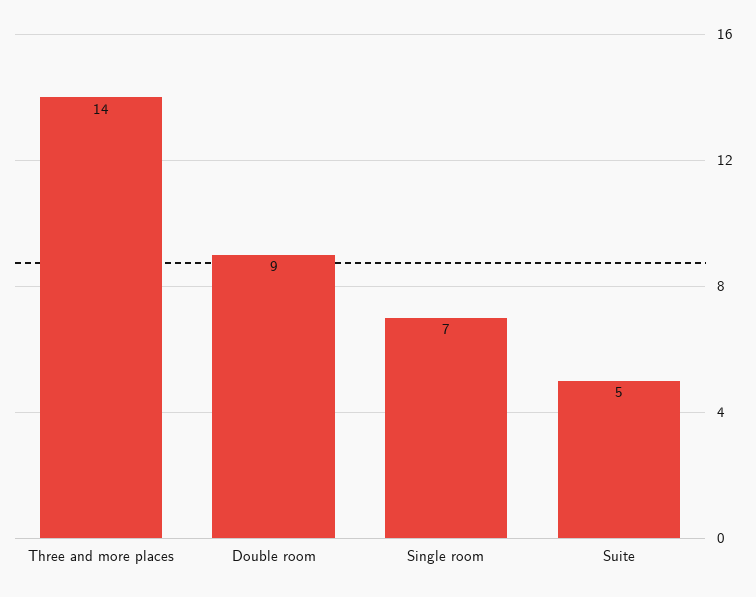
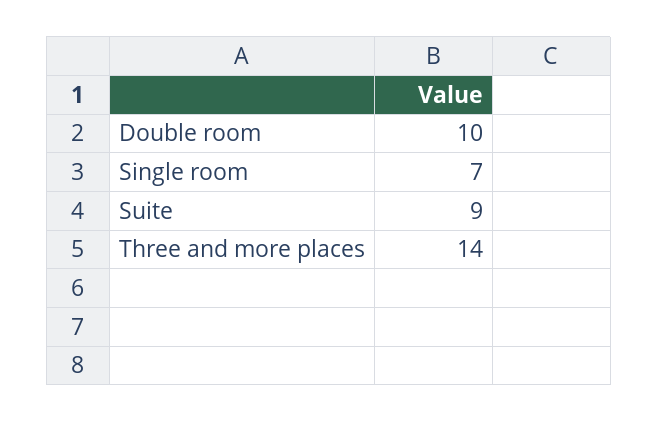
  {
    "Three and more places": 14,
-   "Double room": 9,
+   "Double room": 10,
    "Single room": 7,
-   "Suite": 5
+   "Suite": 9
  }

